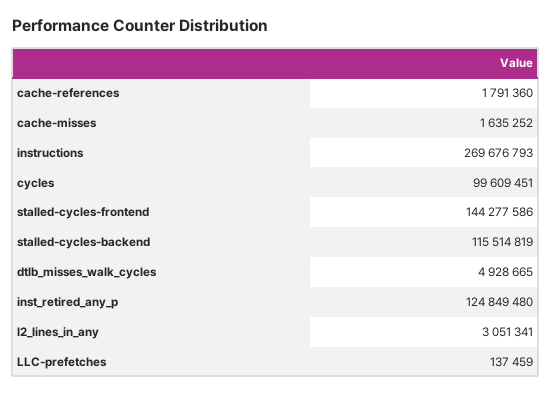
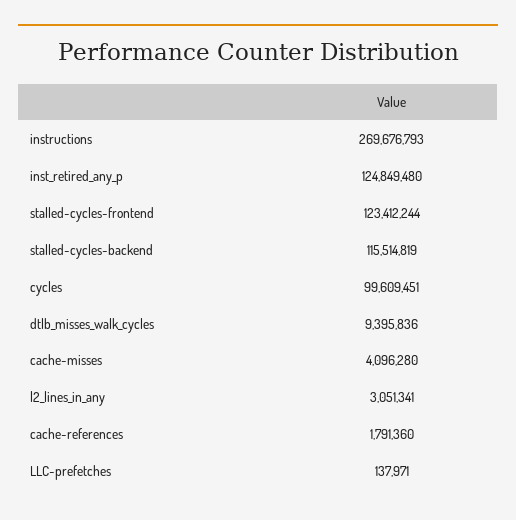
  {
    "cache-references": 1791360,
-   "cache-misses": 1635252,
+   "cache-misses": 4096280,
    "instructions": 269676793,
    "cycles": 99609451,
-   "stalled-cycles-frontend": 144277586,
+   "stalled-cycles-frontend": 123412244,
    "stalled-cycles-backend": 115514819,
-   "dtlb_misses_walk_cycles": 4928665,
+   "dtlb_misses_walk_cycles": 9395836,
    "inst_retired_any_p": 124849480,
    "l2_lines_in_any": 3051341,
-   "LLC-prefetches": 137459
+   "LLC-prefetches": 137971
  }

